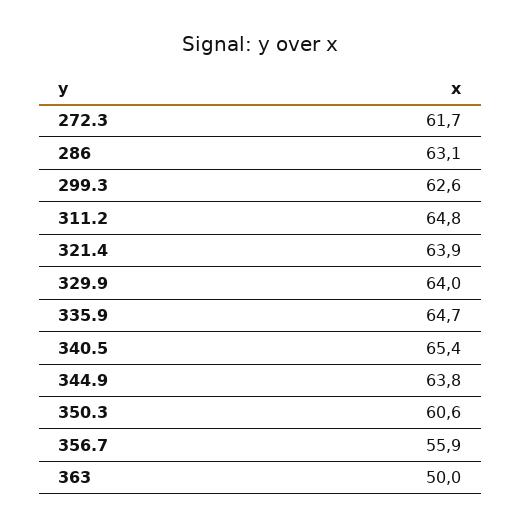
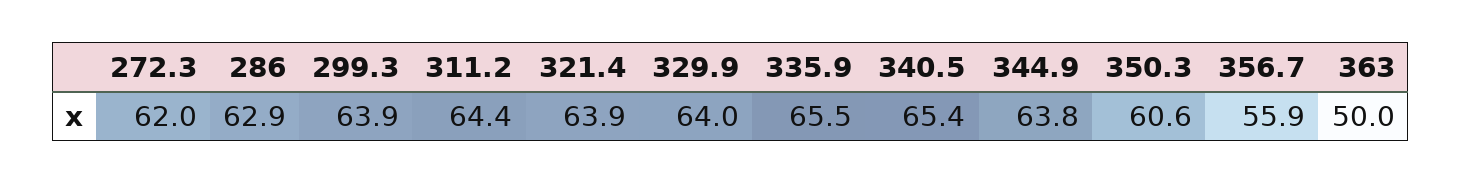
  {
-   "272.3": 61.7,
+   "272.3": 62,
-   "286": 63.1,
+   "286": 62.9,
-   "299.3": 62.6,
+   "299.3": 63.9,
-   "311.2": 64.8,
+   "311.2": 64.4,
    "321.4": 63.9,
    "329.9": 64,
-   "335.9": 64.7,
+   "335.9": 65.5,
    "340.5": 65.4,
    "344.9": 63.8,
    "350.3": 60.6,
    "356.7": 55.9,
    "363": 50
  }

